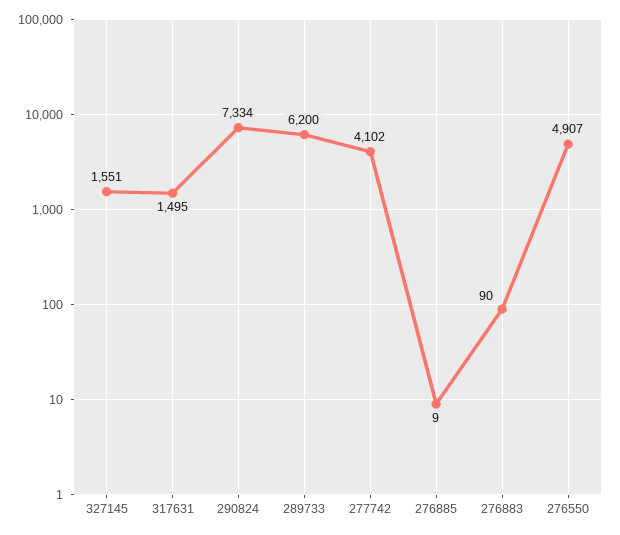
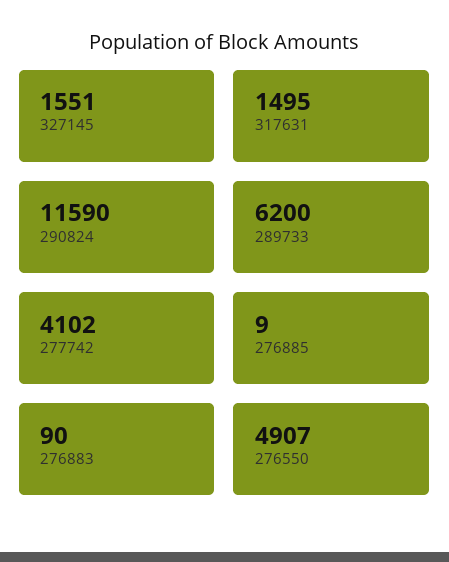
  {
    "327145": 1551,
    "317631": 1495,
-   "290824": 7334,
+   "290824": 11590,
    "289733": 6200,
    "277742": 4102,
    "276885": 9,
    "276883": 90,
    "276550": 4907
  }

